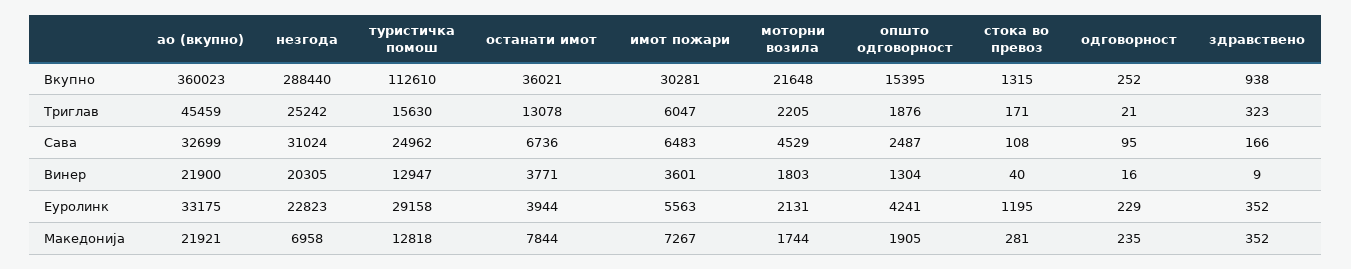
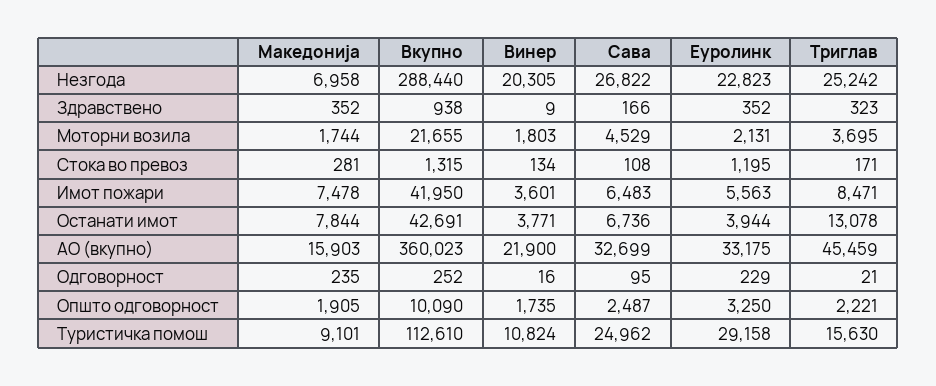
  {
    "ао (вкупно)": {
      "Вкупно": 360023,
      "Триглав": 45459,
      "Сава": 32699,
      "Винер": 21900,
      "Еуролинк": 33175,
-     "Македонија": 21921
+     "Македонија": 15903
    },
    "незгода": {
      "Вкупно": 288440,
      "Триглав": 25242,
-     "Сава": 31024,
+     "Сава": 26822,
      "Винер": 20305,
      "Еуролинк": 22823,
      "Македонија": 6958
    },
    "туристичка помош": {
      "Вкупно": 112610,
      "Триглав": 15630,
      "Сава": 24962,
-     "Винер": 12947,
+     "Винер": 10824,
      "Еуролинк": 29158,
-     "Македонија": 12818
+     "Македонија": 9101
    },
    "останати имот": {
-     "Вкупно": 36021,
+     "Вкупно": 42691,
      "Триглав": 13078,
      "Сава": 6736,
      "Винер": 3771,
      "Еуролинк": 3944,
      "Македонија": 7844
    },
    "имот пожари": {
-     "Вкупно": 30281,
+     "Вкупно": 41950,
-     "Триглав": 6047,
+     "Триглав": 8471,
      "Сава": 6483,
      "Винер": 3601,
      "Еуролинк": 5563,
-     "Македонија": 7267
+     "Македонија": 7478
    },
    "моторни возила": {
-     "Вкупно": 21648,
+     "Вкупно": 21655,
-     "Триглав": 2205,
+     "Триглав": 3695,
      "Сава": 4529,
      "Винер": 1803,
      "Еуролинк": 2131,
      "Македонија": 1744
    },
    "општо одговорност": {
-     "Вкупно": 15395,
+     "Вкупно": 10090,
-     "Триглав": 1876,
+     "Триглав": 2221,
      "Сава": 2487,
-     "Винер": 1304,
+     "Винер": 1735,
-     "Еуролинк": 4241,
+     "Еуролинк": 3250,
      "Македонија": 1905
    },
    "стока во превоз": {
      "Вкупно": 1315,
      "Триглав": 171,
      "Сава": 108,
-     "Винер": 40,
+     "Винер": 134,
      "Еуролинк": 1195,
      "Македонија": 281
    },
    "одговорност": {
      "Вкупно": 252,
      "Триглав": 21,
      "Сава": 95,
      "Винер": 16,
      "Еуролинк": 229,
      "Македонија": 235
    },
    "здравствено": {
      "Вкупно": 938,
      "Триглав": 323,
      "Сава": 166,
      "Винер": 9,
      "Еуролинк": 352,
      "Македонија": 352
    }
  }

